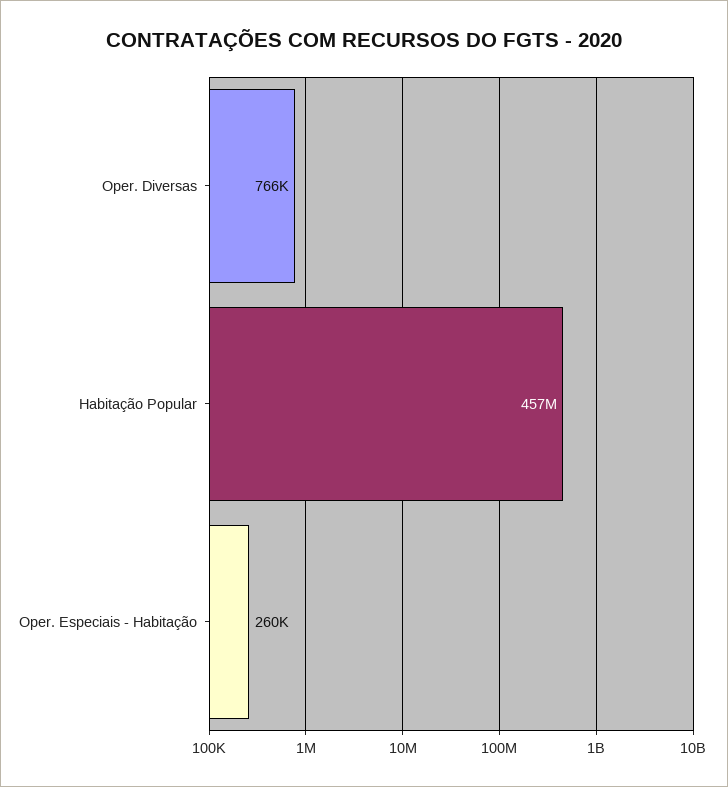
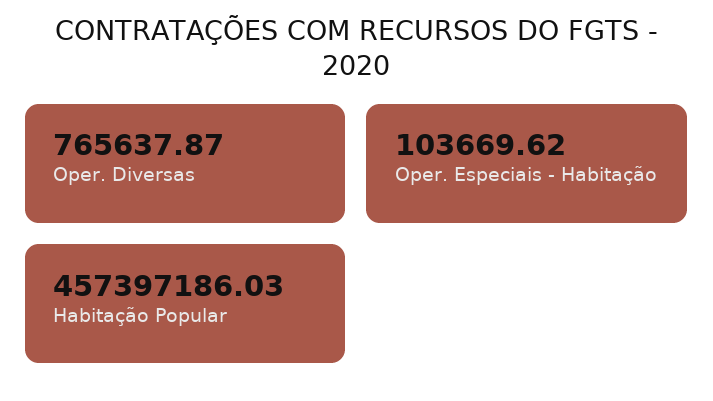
  {
    "Oper. Diversas": 765637.87,
    "Habitação Popular": 457397186.03,
-   "Oper. Especiais - Habitação": 260000
+   "Oper. Especiais - Habitação": 103669.62
  }

